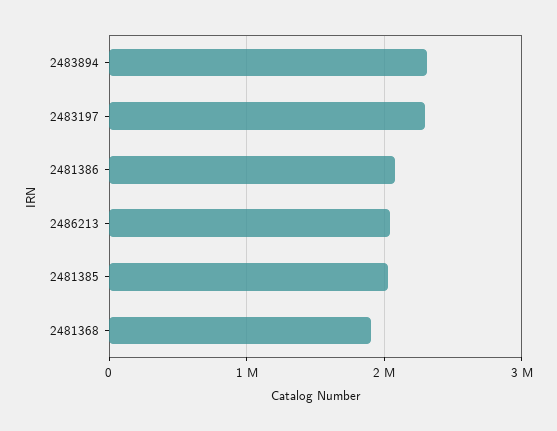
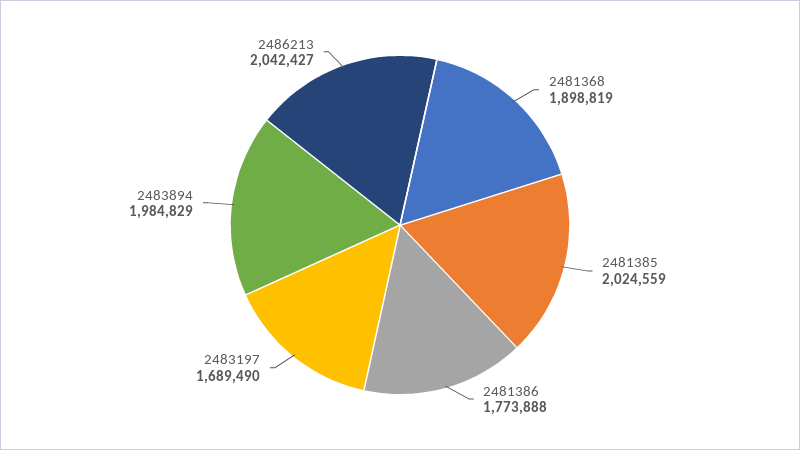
  {
-   "2483894": 2300000,
+   "2483894": 1984829,
-   "2483197": 2300000,
+   "2483197": 1689490,
-   "2481386": 2100000,
+   "2481386": 1773888,
    "2486213": 2042427,
    "2481385": 2024559,
    "2481368": 1898819
  }

